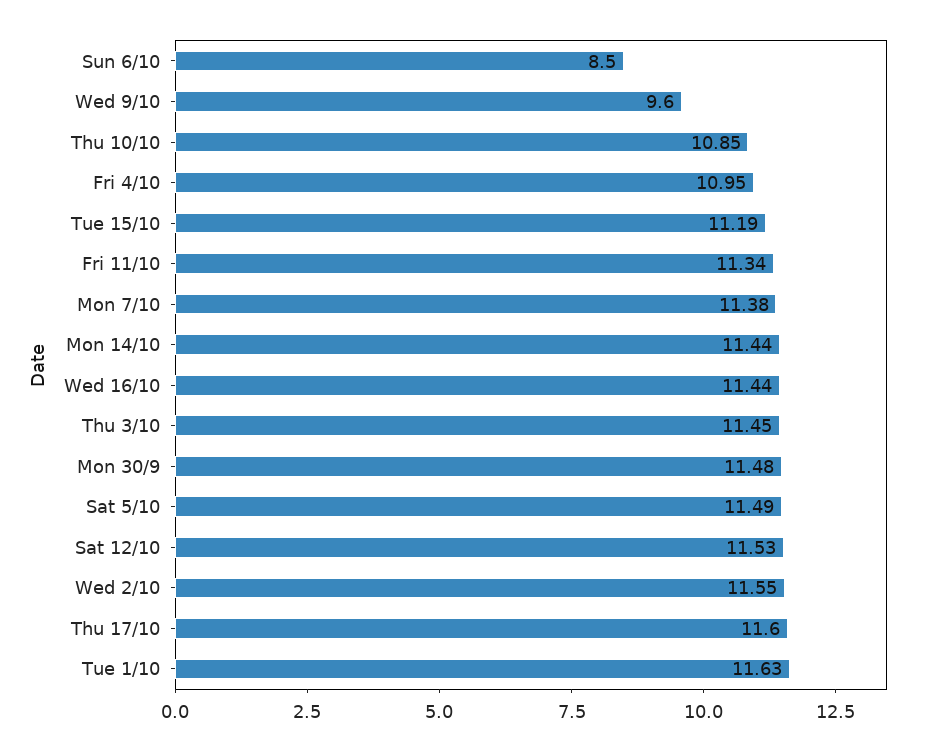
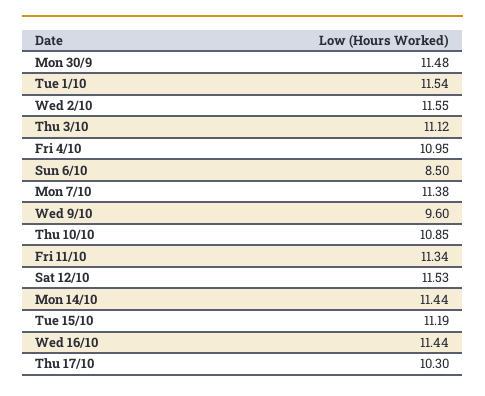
  {
    "Sun 6/10": 8.5,
    "Wed 9/10": 9.6,
    "Thu 10/10": 10.85,
    "Fri 4/10": 10.95,
    "Tue 15/10": 11.19,
    "Fri 11/10": 11.34,
    "Mon 7/10": 11.38,
    "Mon 14/10": 11.44,
    "Wed 16/10": 11.44,
-   "Thu 3/10": 11.45,
+   "Thu 3/10": 11.12,
    "Mon 30/9": 11.48,
-   "Sat 5/10": 11.49,
    "Sat 12/10": 11.53,
    "Wed 2/10": 11.55,
-   "Thu 17/10": 11.6,
+   "Thu 17/10": 10.3,
-   "Tue 1/10": 11.63
+   "Tue 1/10": 11.54
  }

